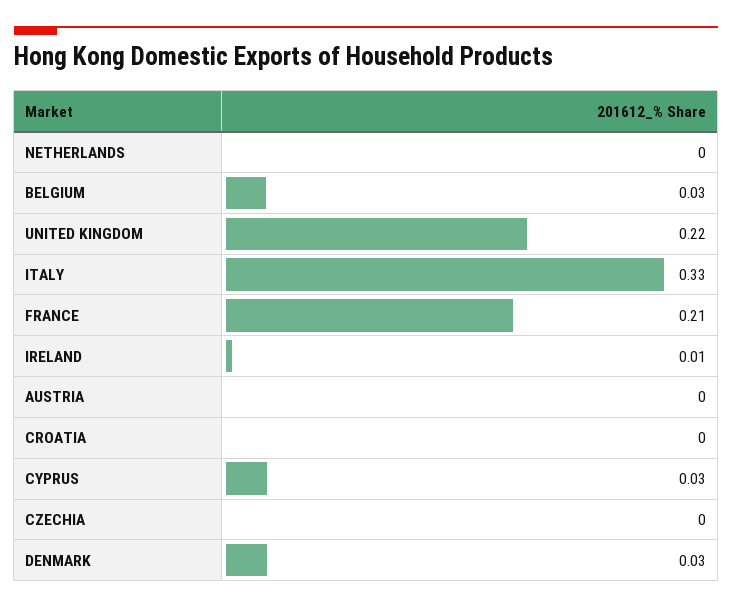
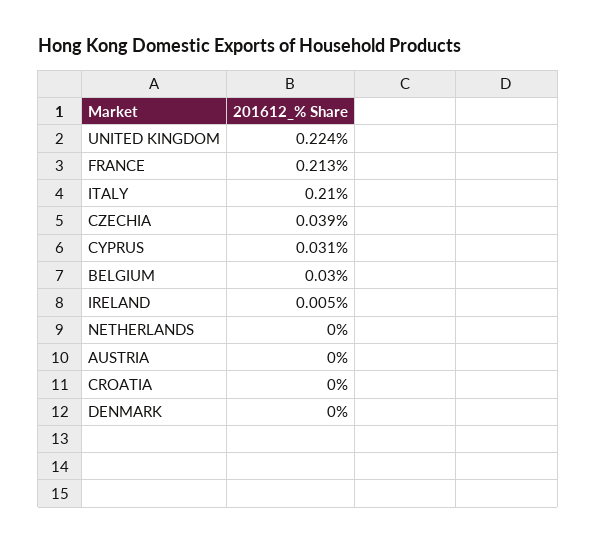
  {
    "NETHERLANDS": 0,
    "BELGIUM": 0.03,
    "UNITED KINGDOM": 0.224,
-   "ITALY": 0.33,
+   "ITALY": 0.21,
    "FRANCE": 0.213,
    "IRELAND": 0.005,
    "AUSTRIA": 0,
    "CROATIA": 0,
    "CYPRUS": 0.031,
-   "CZECHIA": 0,
+   "CZECHIA": 0.039,
-   "DENMARK": 0.03
+   "DENMARK": 0
  }

